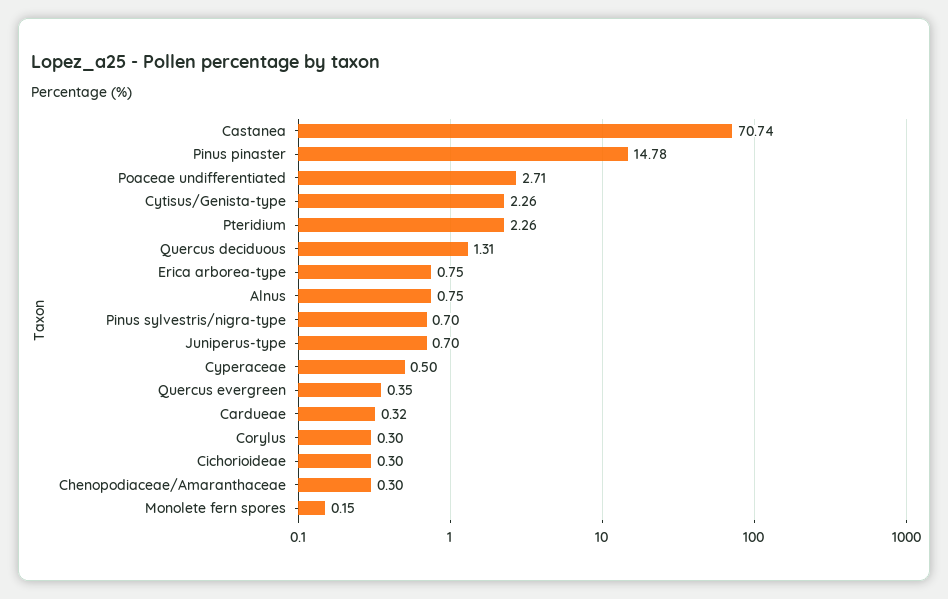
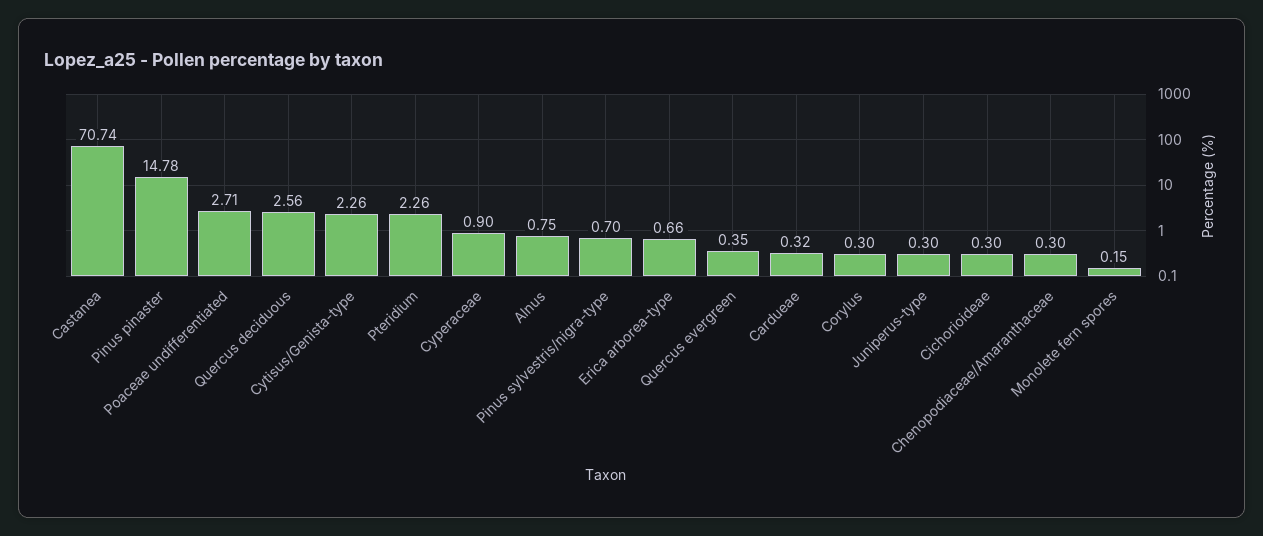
  {
    "Castanea": 70.74,
    "Pinus pinaster": 14.78,
    "Poaceae undifferentiated": 2.71,
    "Cytisus/Genista-type": 2.26,
    "Pteridium": 2.26,
-   "Quercus deciduous": 1.31,
+   "Quercus deciduous": 2.56,
-   "Erica arborea-type": 0.75,
+   "Erica arborea-type": 0.66,
    "Alnus": 0.75,
    "Pinus sylvestris/nigra-type": 0.7,
-   "Juniperus-type": 0.7,
+   "Juniperus-type": 0.3,
-   "Cyperaceae": 0.5,
+   "Cyperaceae": 0.9,
    "Quercus evergreen": 0.35,
    "Cardueae": 0.32,
    "Corylus": 0.3,
    "Cichorioideae": 0.3,
    "Chenopodiaceae/Amaranthaceae": 0.3,
    "Monolete fern spores": 0.15
  }

